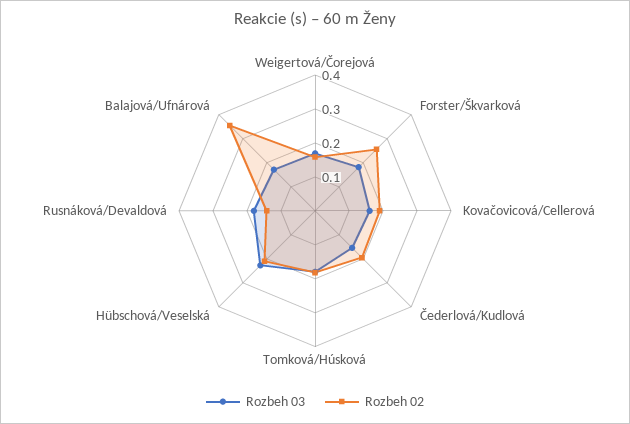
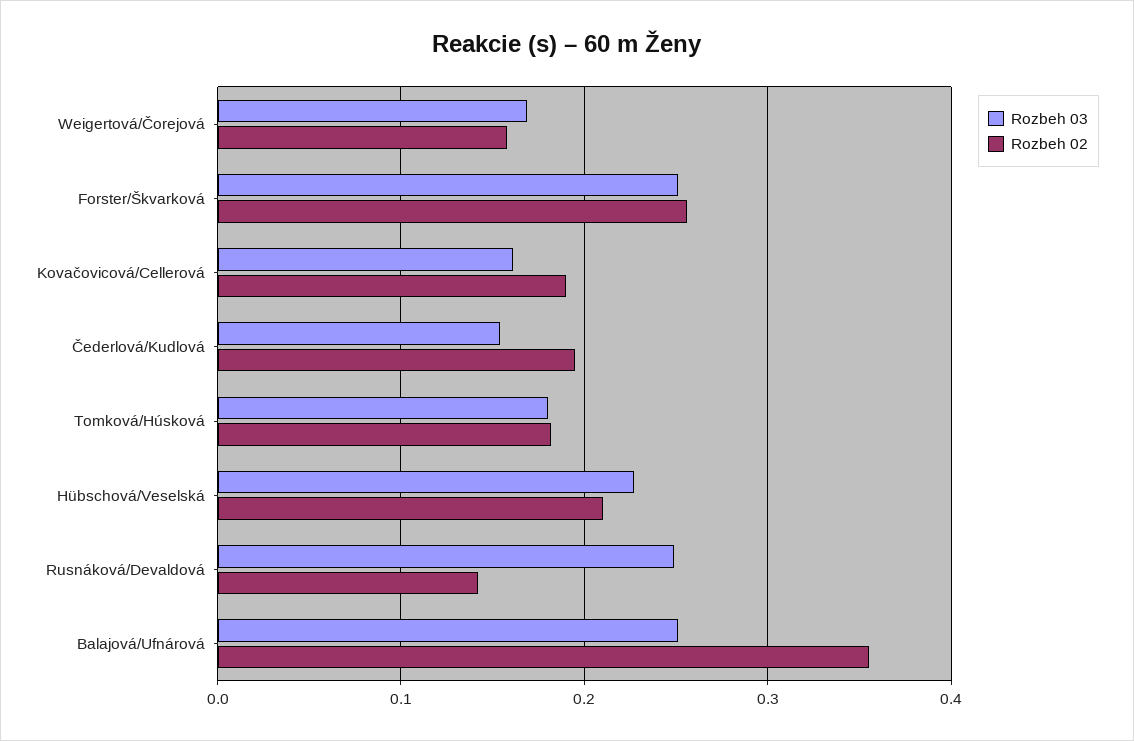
  {
    "Rozbeh 03": {
      "Weigertová/Čorejová": 0.17,
-     "Forster/Škvarková": 0.175,
+     "Forster/Škvarková": 0.25,
      "Kovačovicová/Cellerová": 0.16,
      "Čederlová/Kudlová": 0.15,
      "Tomková/Húsková": 0.18,
      "Hübschová/Veselská": 0.23,
-     "Rusnáková/Devaldová": 0.175,
+     "Rusnáková/Devaldová": 0.25,
-     "Balajová/Ufnárová": 0.175
+     "Balajová/Ufnárová": 0.25
    },
    "Rozbeh 02": {
      "Weigertová/Čorejová": 0.16,
      "Forster/Škvarková": 0.26,
      "Kovačovicová/Cellerová": 0.19,
      "Čederlová/Kudlová": 0.2,
      "Tomková/Húsková": 0.18,
      "Hübschová/Veselská": 0.21,
      "Rusnáková/Devaldová": 0.14,
      "Balajová/Ufnárová": 0.36
    }
  }

